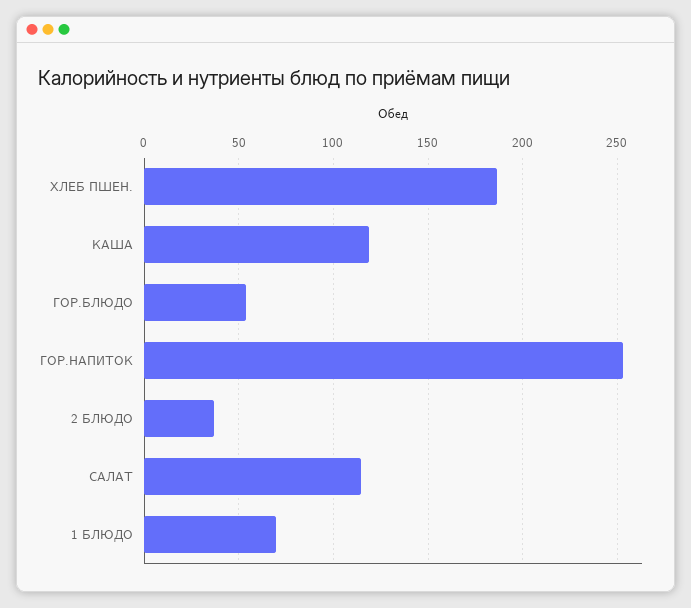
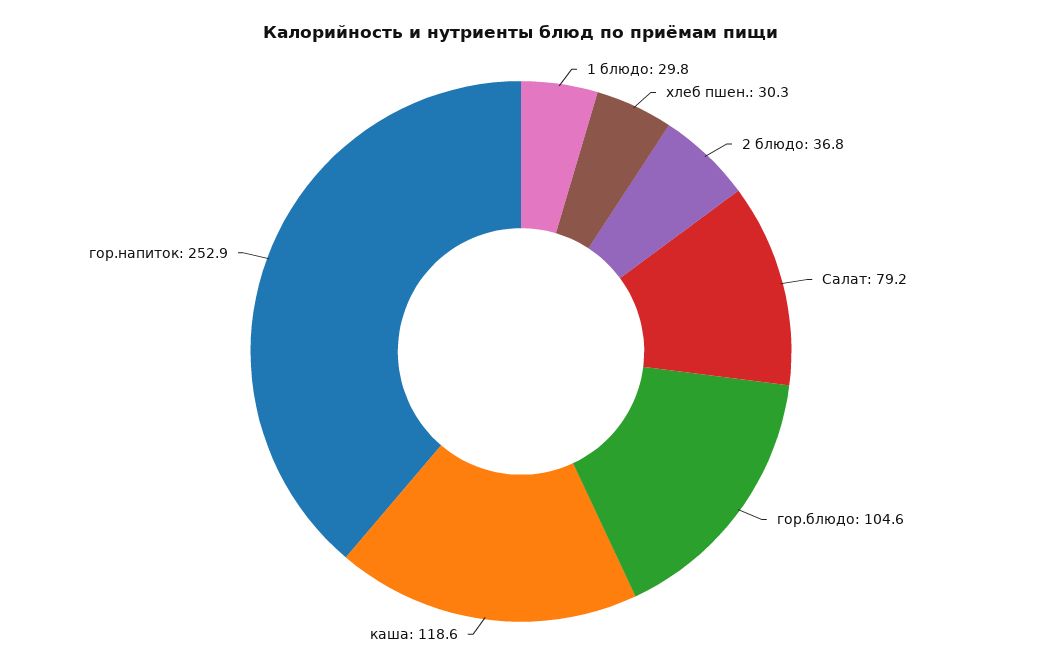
  {
-   "ХЛЕБ ПШЕН.": 185,
+   "ХЛЕБ ПШЕН.": 30.3,
    "КАША": 118.6,
-   "ГОР.БЛЮДО": 55,
+   "ГОР.БЛЮДО": 104.6,
    "ГОР.НАПИТОК": 252.9,
    "2 БЛЮДО": 36.8,
-   "САЛАТ": 115,
+   "САЛАТ": 79.2,
-   "1 БЛЮДО": 70
+   "1 БЛЮДО": 29.8
  }

